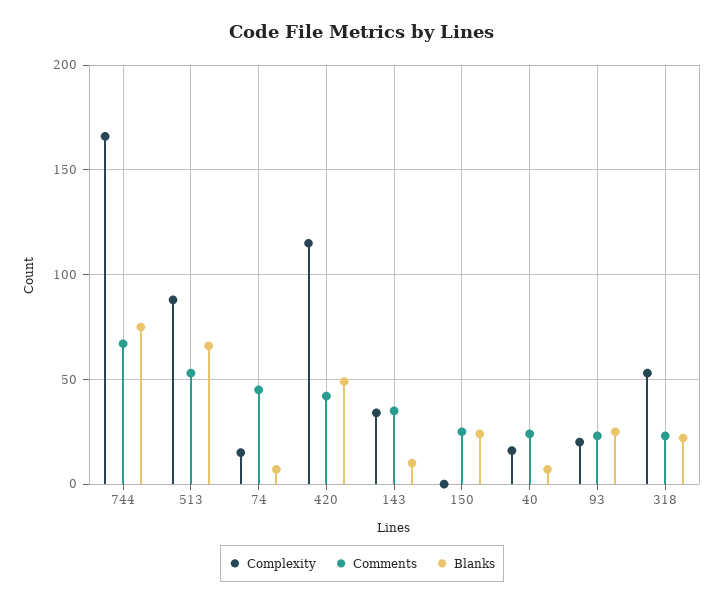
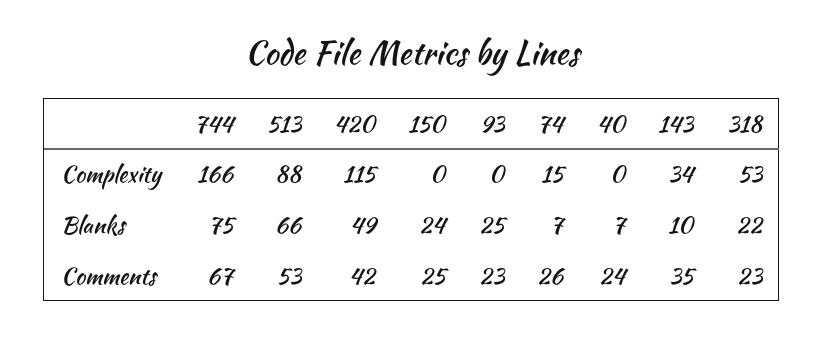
  {
    "Complexity": {
      "744": 166,
      "513": 88,
      "74": 15,
      "420": 115,
      "143": 34,
      "150": 0,
-     "40": 15,
+     "40": 0,
-     "93": 20,
+     "93": 0,
      "318": 53
    },
    "Comments": {
      "744": 67,
      "513": 53,
-     "74": 45,
+     "74": 26,
      "420": 42,
      "143": 35,
      "150": 25,
      "40": 24,
      "93": 23,
      "318": 23
    },
    "Blanks": {
      "744": 75,
      "513": 66,
      "74": 7,
      "420": 49,
      "143": 10,
      "150": 24,
      "40": 7,
      "93": 25,
      "318": 22
    }
  }

